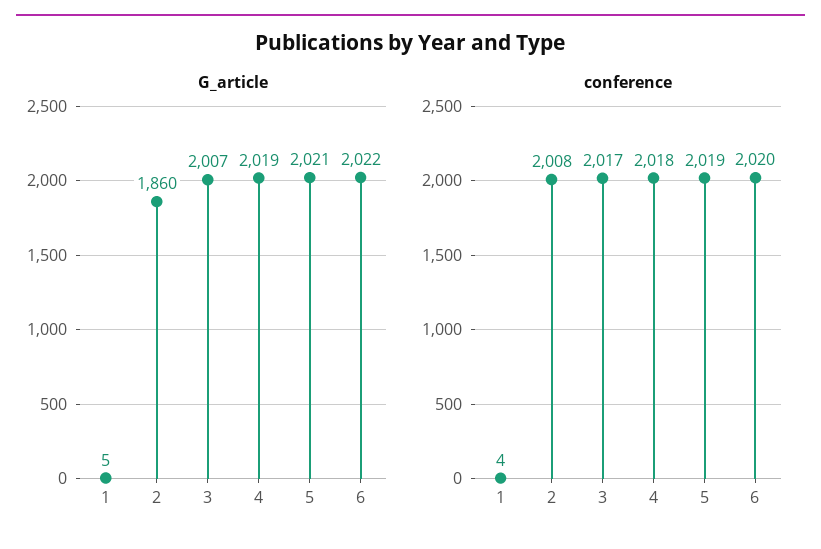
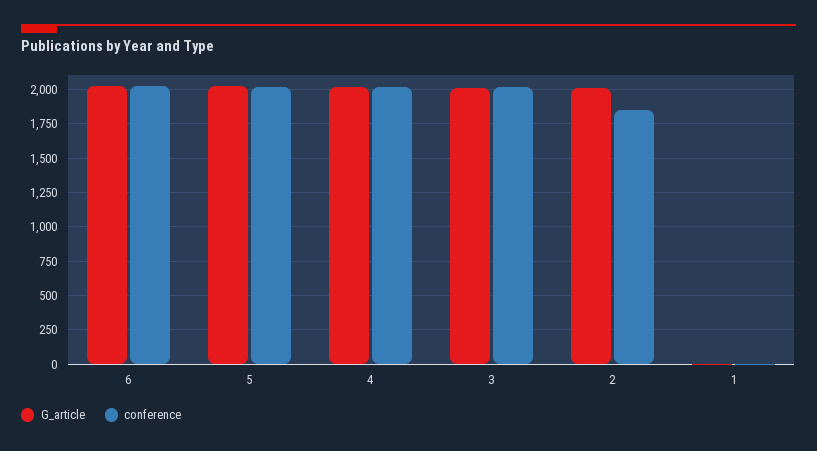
  {
    "G_article": {
      "1": 5,
-     "2": 1860,
+     "2": 2000,
      "3": 2007,
      "4": 2019,
      "5": 2021,
      "6": 2022
    },
    "conference": {
      "1": 4,
-     "2": 2008,
+     "2": 1850,
      "3": 2017,
      "4": 2018,
      "5": 2019,
      "6": 2020
    }
  }

